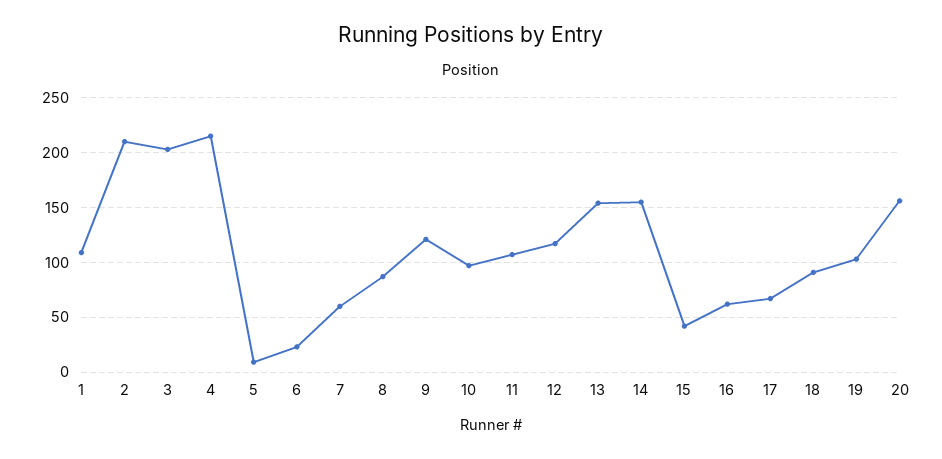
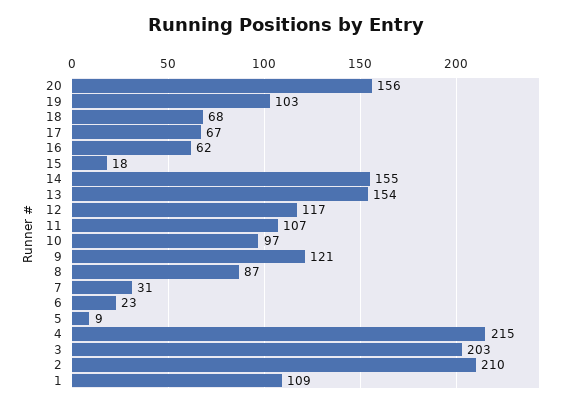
  {
    "1": 109,
    "2": 210,
    "3": 203,
    "4": 215,
    "5": 9,
    "6": 23,
-   "7": 60,
+   "7": 31,
    "8": 87,
    "9": 121,
    "10": 97,
    "11": 107,
    "12": 117,
    "13": 154,
    "14": 155,
-   "15": 40,
+   "15": 18,
    "16": 62,
    "17": 67,
-   "18": 90,
+   "18": 68,
    "19": 103,
    "20": 156
  }

